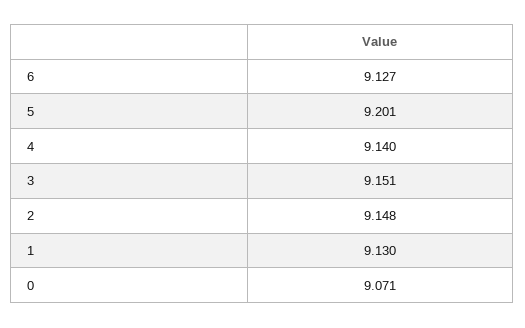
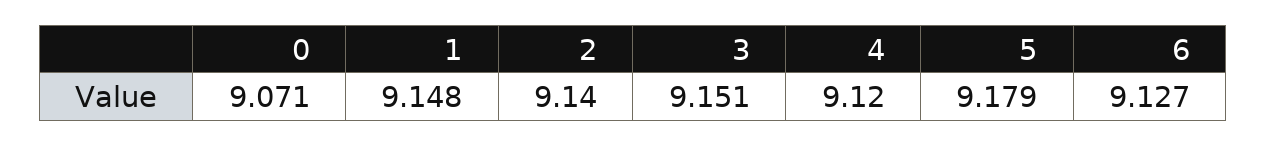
  {
    "6": 9.127,
-   "5": 9.201,
+   "5": 9.179,
-   "4": 9.14,
+   "4": 9.12,
    "3": 9.151,
-   "2": 9.148,
+   "2": 9.14,
-   "1": 9.13,
+   "1": 9.148,
    "0": 9.071
  }

